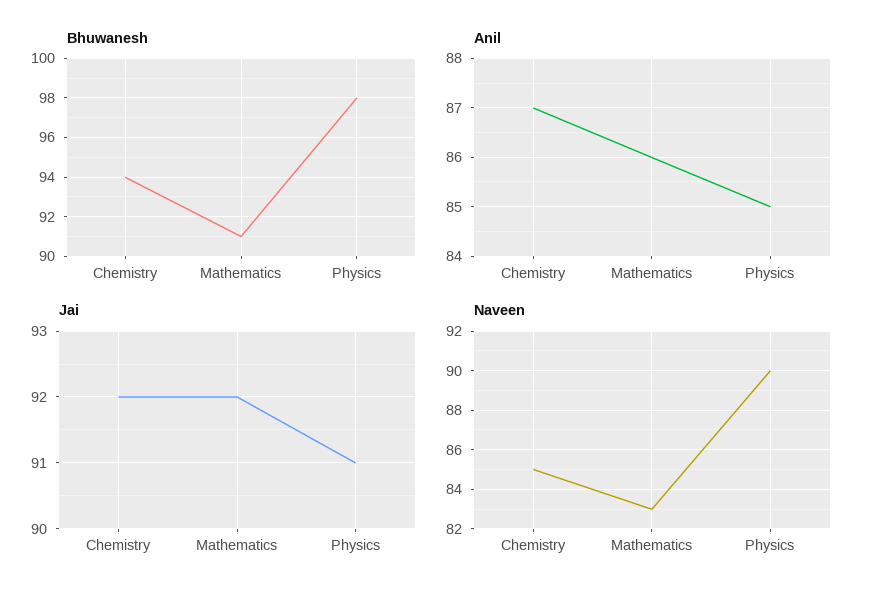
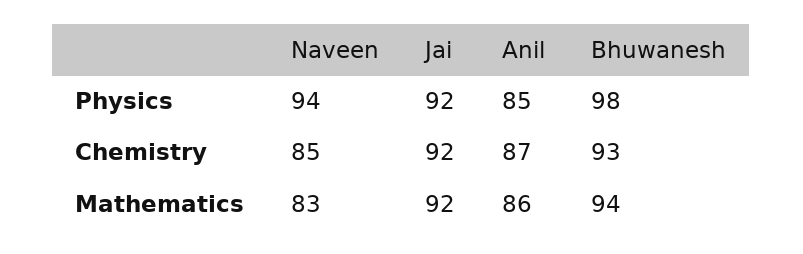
  {
    "Bhuwanesh": {
-     "Chemistry": 94,
+     "Chemistry": 93,
-     "Mathematics": 91,
+     "Mathematics": 94,
      "Physics": 98
    },
    "Anil": {
      "Chemistry": 87,
      "Mathematics": 86,
      "Physics": 85
    },
    "Jai": {
      "Chemistry": 92,
      "Mathematics": 92,
-     "Physics": 91
+     "Physics": 92
    },
    "Naveen": {
      "Chemistry": 85,
      "Mathematics": 83,
-     "Physics": 90
+     "Physics": 94
    }
  }

